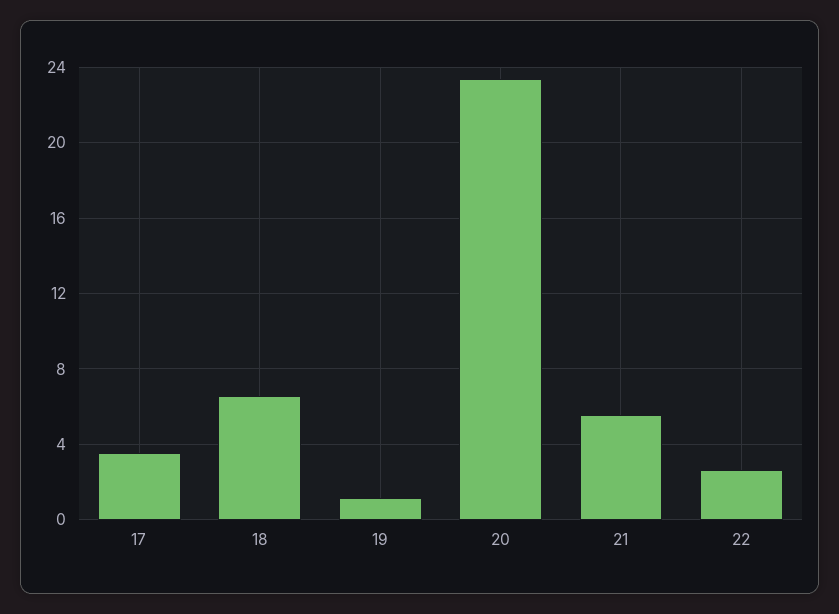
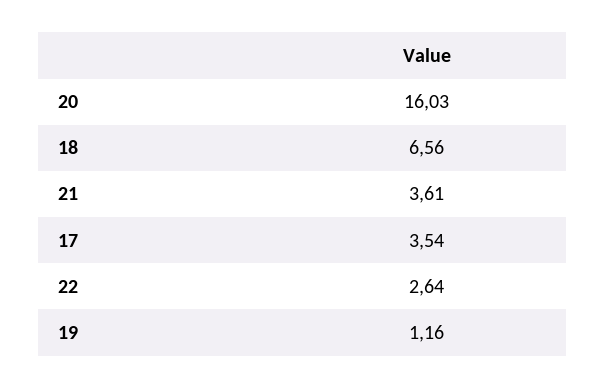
  {
    "17": 3.54,
    "18": 6.56,
    "19": 1.16,
-   "20": 23.5,
+   "20": 16.03,
-   "21": 5.5,
+   "21": 3.61,
    "22": 2.64
  }

